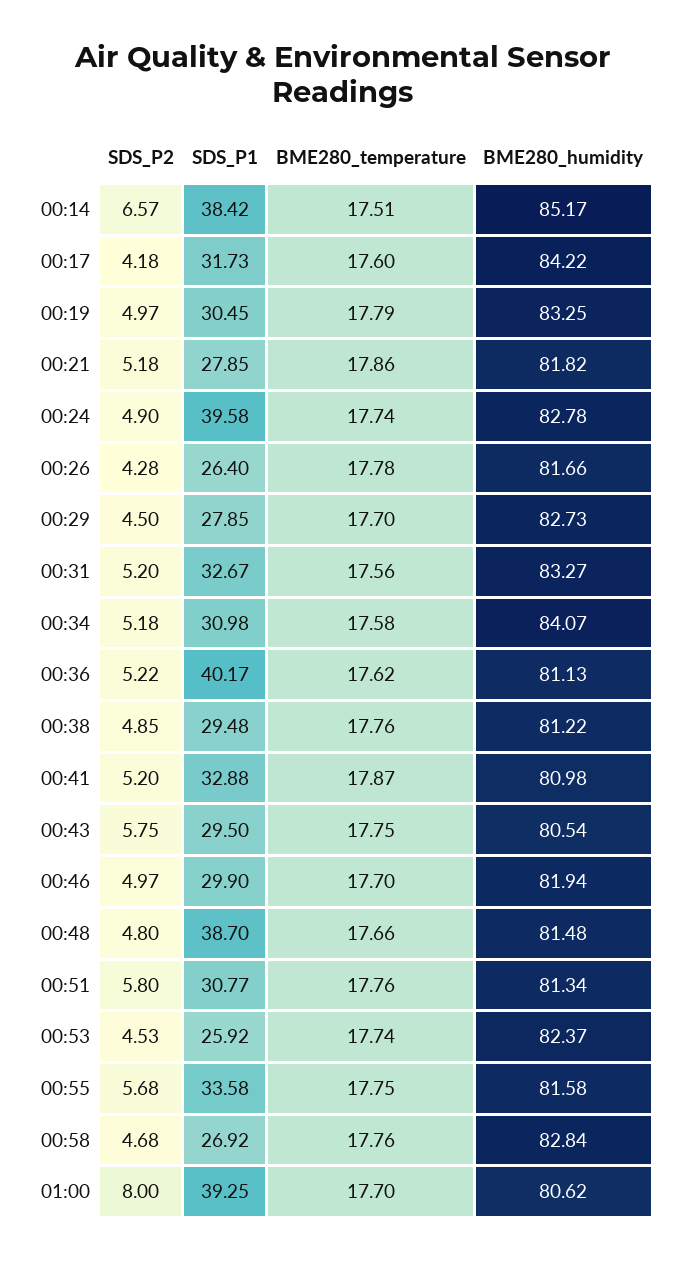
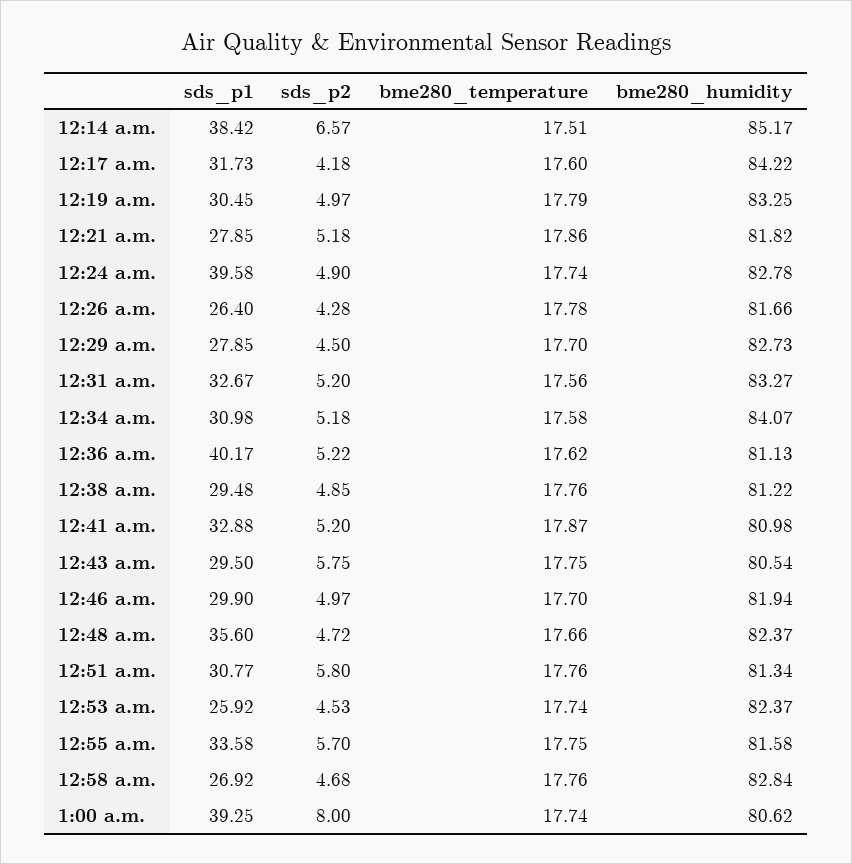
  {
    "SDS_P2": {
      "00:14": 6.57,
      "00:17": 4.18,
      "00:19": 4.97,
      "00:21": 5.18,
      "00:24": 4.9,
      "00:26": 4.28,
      "00:29": 4.5,
      "00:31": 5.2,
      "00:34": 5.18,
      "00:36": 5.22,
      "00:38": 4.85,
      "00:41": 5.2,
      "00:43": 5.75,
      "00:46": 4.97,
-     "00:48": 4.8,
+     "00:48": 4.72,
      "00:51": 5.8,
      "00:53": 4.53,
-     "00:55": 5.68,
+     "00:55": 5.7,
      "00:58": 4.68,
      "01:00": 8
    },
    "SDS_P1": {
      "00:14": 38.42,
      "00:17": 31.73,
      "00:19": 30.45,
      "00:21": 27.85,
      "00:24": 39.58,
      "00:26": 26.4,
      "00:29": 27.85,
      "00:31": 32.67,
      "00:34": 30.98,
      "00:36": 40.17,
      "00:38": 29.48,
      "00:41": 32.88,
      "00:43": 29.5,
      "00:46": 29.9,
-     "00:48": 38.7,
+     "00:48": 35.6,
      "00:51": 30.77,
      "00:53": 25.92,
      "00:55": 33.58,
      "00:58": 26.92,
      "01:00": 39.25
    },
    "BME280_temperature": {
      "00:14": 17.51,
      "00:17": 17.6,
      "00:19": 17.79,
      "00:21": 17.86,
      "00:24": 17.74,
      "00:26": 17.78,
      "00:29": 17.7,
      "00:31": 17.56,
      "00:34": 17.58,
      "00:36": 17.62,
      "00:38": 17.76,
      "00:41": 17.87,
      "00:43": 17.75,
      "00:46": 17.7,
      "00:48": 17.66,
      "00:51": 17.76,
      "00:53": 17.74,
      "00:55": 17.75,
      "00:58": 17.76,
-     "01:00": 17.7
+     "01:00": 17.74
    },
    "BME280_humidity": {
      "00:14": 85.17,
      "00:17": 84.22,
      "00:19": 83.25,
      "00:21": 81.82,
      "00:24": 82.78,
      "00:26": 81.66,
      "00:29": 82.73,
      "00:31": 83.27,
      "00:34": 84.07,
      "00:36": 81.13,
      "00:38": 81.22,
      "00:41": 80.98,
      "00:43": 80.54,
      "00:46": 81.94,
-     "00:48": 81.48,
+     "00:48": 82.37,
      "00:51": 81.34,
      "00:53": 82.37,
      "00:55": 81.58,
      "00:58": 82.84,
      "01:00": 80.62
    }
  }

